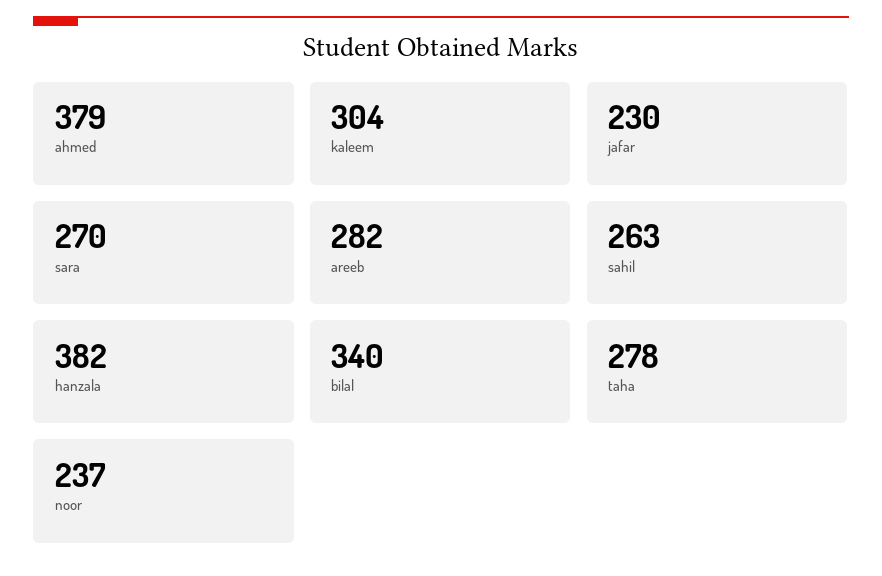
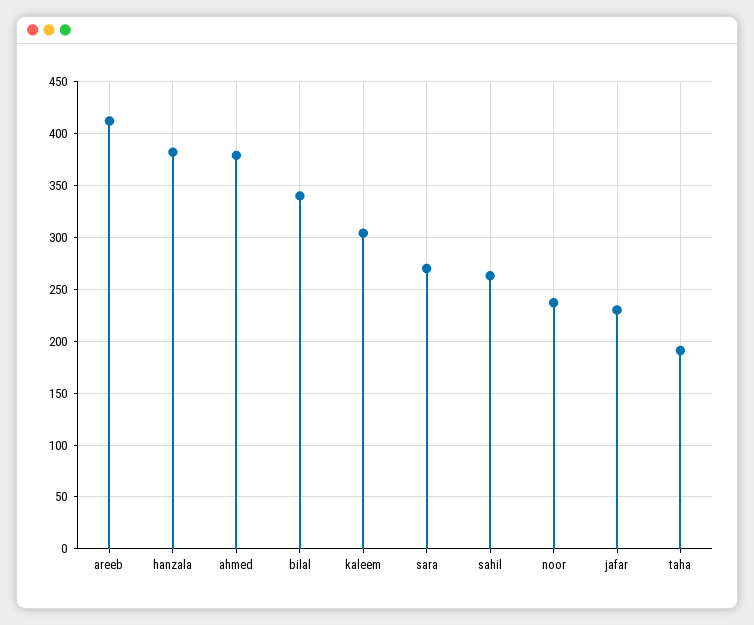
  {
    "ahmed": 379,
    "kaleem": 304,
    "jafar": 230,
    "sara": 270,
-   "areeb": 282,
+   "areeb": 410,
    "sahil": 263,
    "hanzala": 382,
    "bilal": 340,
-   "taha": 278,
+   "taha": 190,
    "noor": 237
  }

